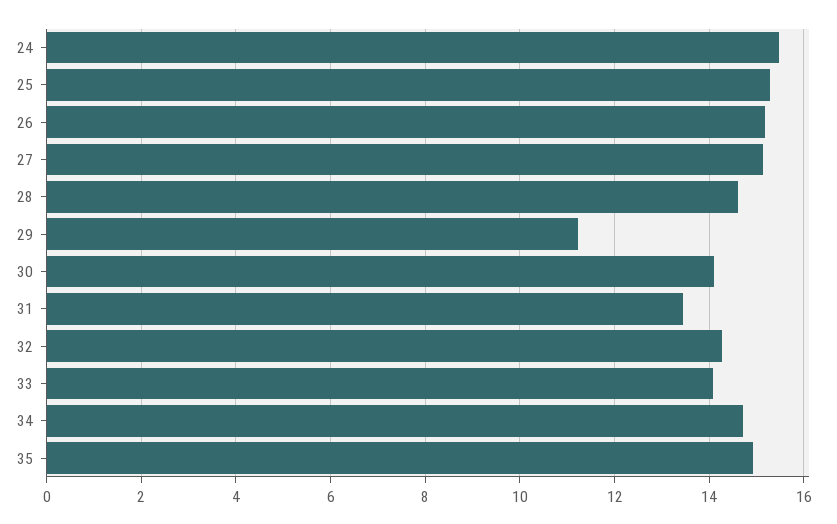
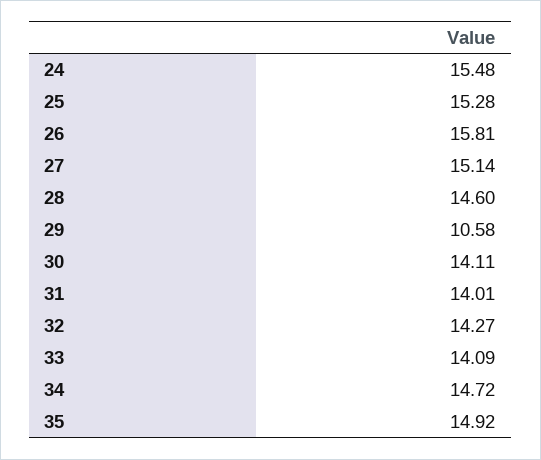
  {
    "24": 15.48,
    "25": 15.28,
-   "26": 15.2,
+   "26": 15.81,
    "27": 15.14,
    "28": 14.6,
-   "29": 11.2,
+   "29": 10.58,
    "30": 14.11,
-   "31": 13.4,
+   "31": 14.01,
    "32": 14.27,
    "33": 14.09,
    "34": 14.72,
    "35": 14.92
  }

